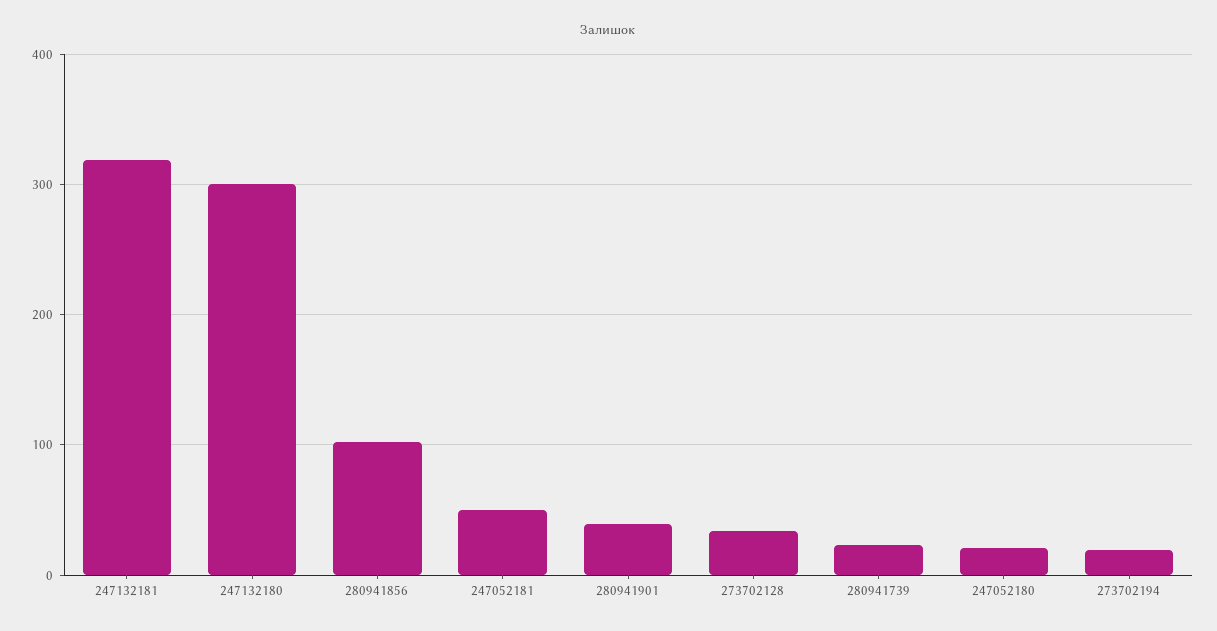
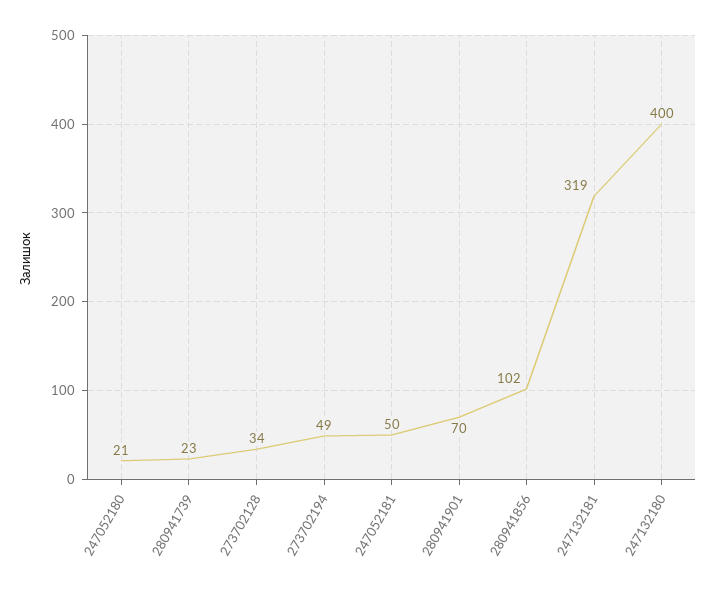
  {
    "247132181": 319,
-   "247132180": 300,
+   "247132180": 400,
    "280941856": 102,
    "247052181": 50,
-   "280941901": 40,
+   "280941901": 70,
    "273702128": 34,
    "280941739": 23,
    "247052180": 21,
-   "273702194": 20
+   "273702194": 49
  }

